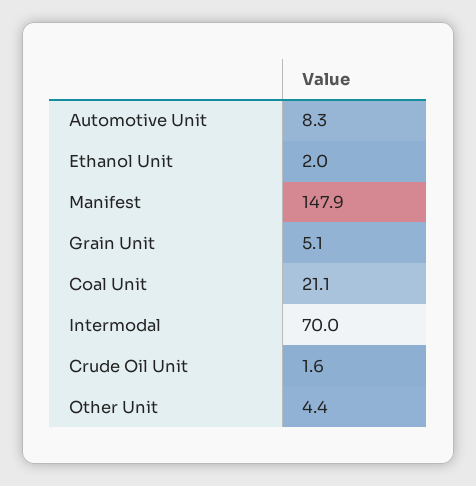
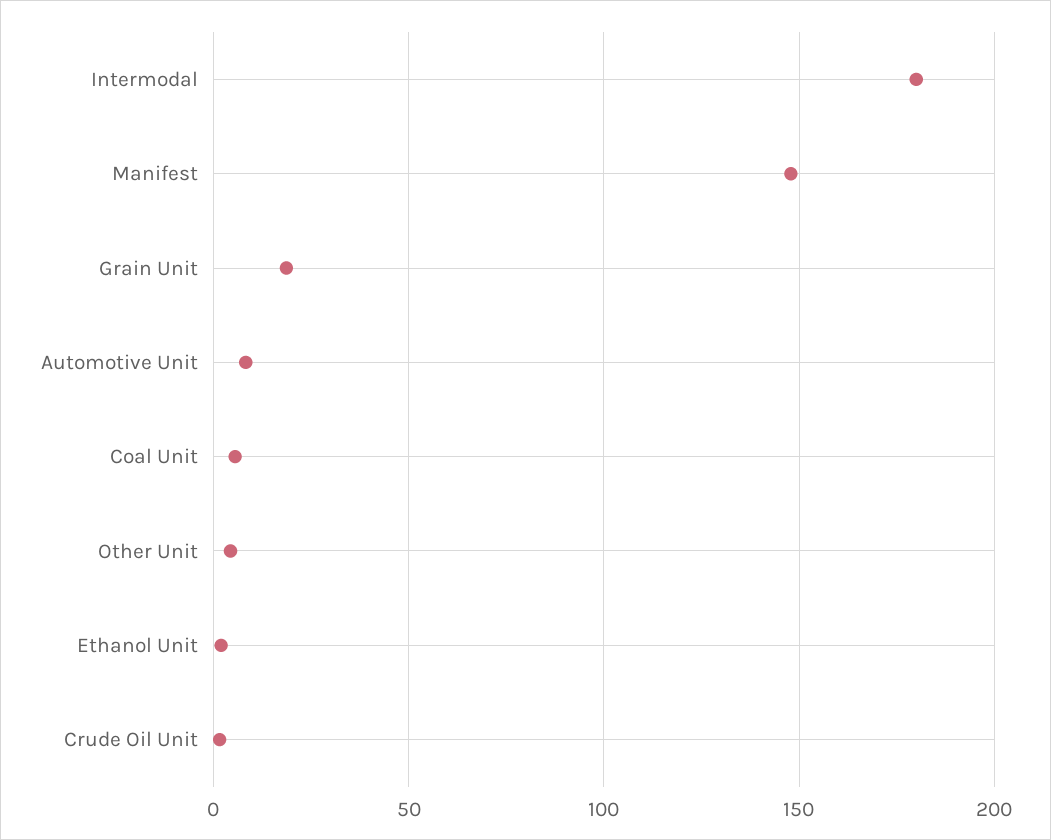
  {
    "Automotive Unit": 8.3,
    "Ethanol Unit": 2,
    "Manifest": 147.9,
-   "Grain Unit": 5.1,
+   "Grain Unit": 20,
-   "Coal Unit": 21.1,
+   "Coal Unit": 5,
-   "Intermodal": 70,
+   "Intermodal": 180,
    "Crude Oil Unit": 1.6,
    "Other Unit": 4.4
  }

